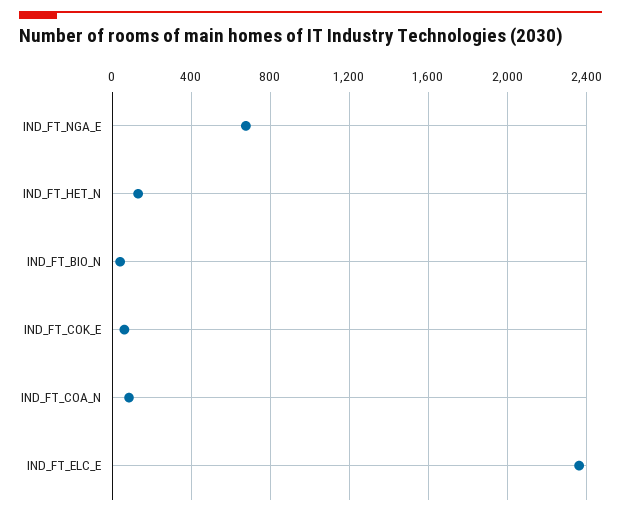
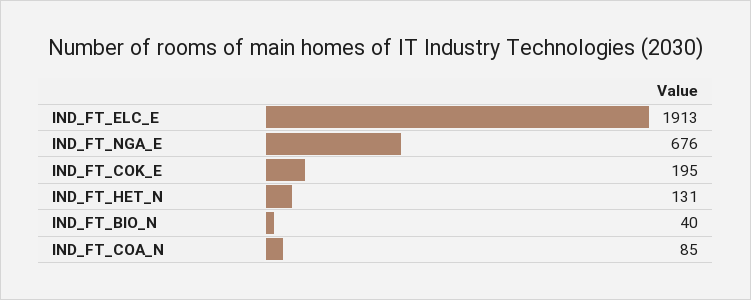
  {
    "IND_FT_NGA_E": 676,
    "IND_FT_HET_N": 131,
    "IND_FT_BIO_N": 40,
-   "IND_FT_COK_E": 50,
+   "IND_FT_COK_E": 195,
    "IND_FT_COA_N": 85,
-   "IND_FT_ELC_E": 2350
+   "IND_FT_ELC_E": 1913
  }

